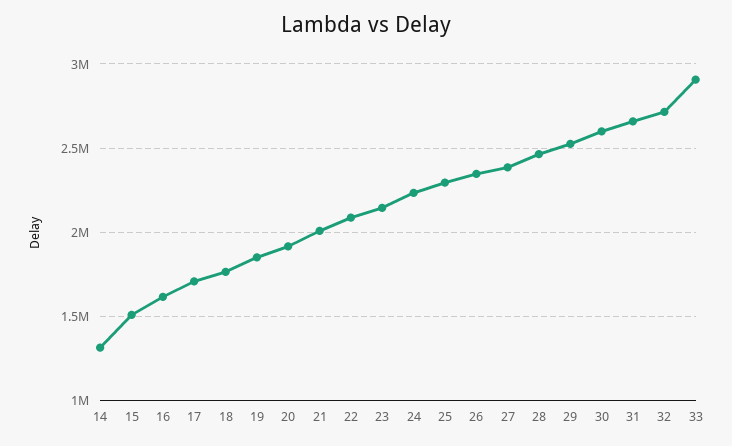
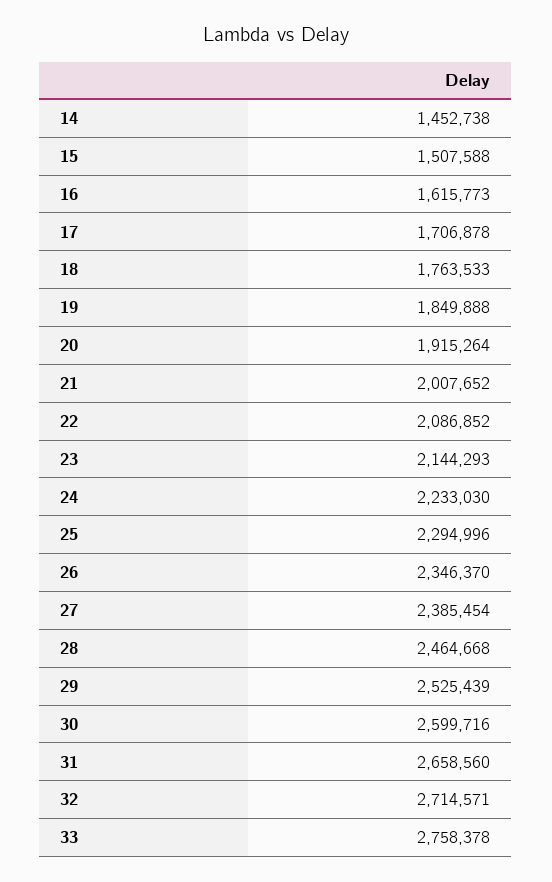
  {
-   "14": 1300000,
+   "14": 1452738,
    "15": 1507588,
    "16": 1615773,
    "17": 1706878,
    "18": 1763533,
    "19": 1849888,
    "20": 1915264,
    "21": 2007652,
    "22": 2086852,
    "23": 2144293,
    "24": 2233030,
    "25": 2294996,
    "26": 2346370,
    "27": 2385454,
    "28": 2464668,
    "29": 2525439,
    "30": 2599716,
    "31": 2658560,
    "32": 2714571,
-   "33": 2900000
+   "33": 2758378
  }

